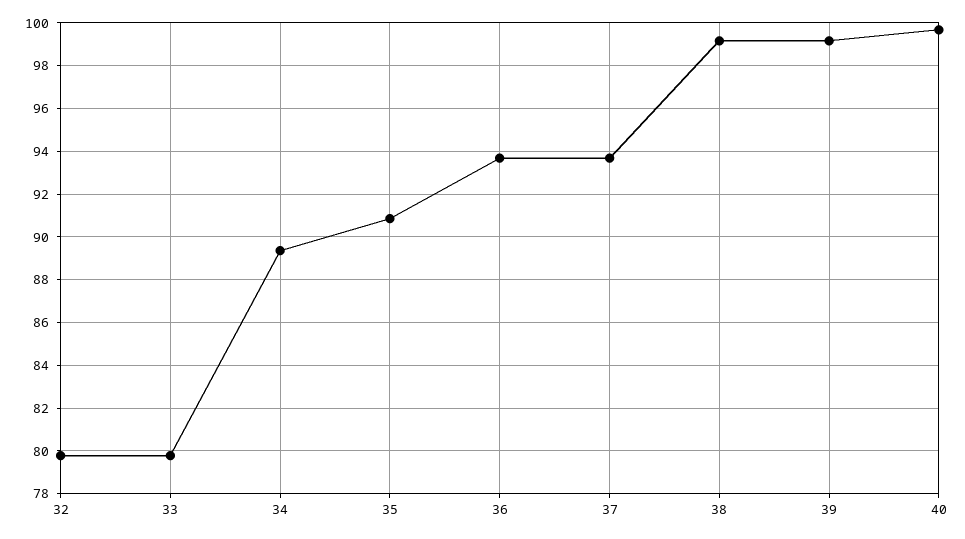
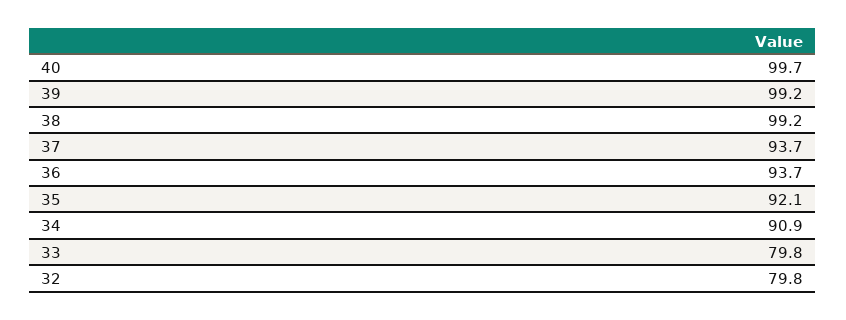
  {
    "32": 79.8,
    "33": 79.8,
-   "34": 89.5,
+   "34": 90.9,
-   "35": 91,
+   "35": 92.1,
    "36": 93.7,
    "37": 93.7,
    "38": 99.2,
    "39": 99.2,
    "40": 99.7
  }

